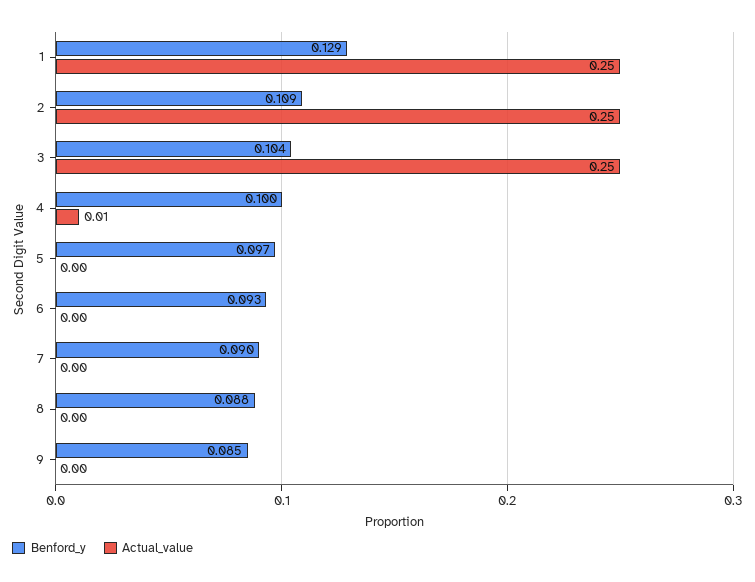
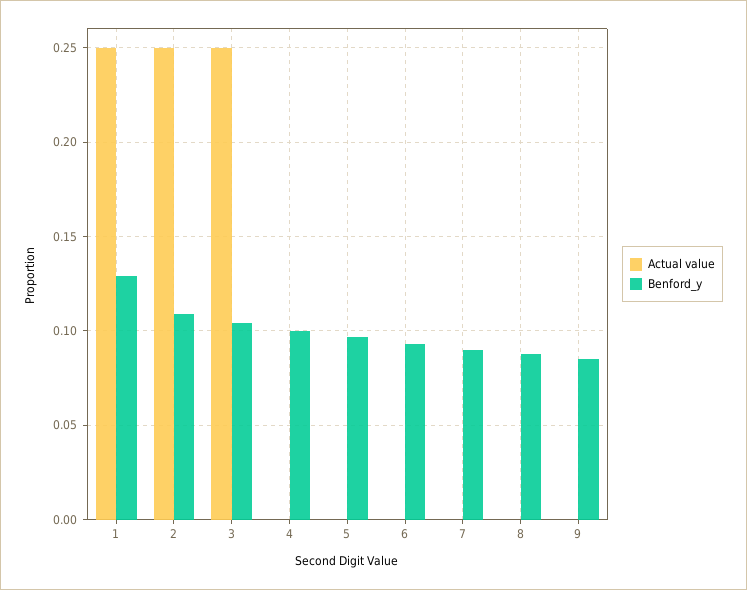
  {
    "Benford_y": {
      "1": 0.129,
      "2": 0.109,
      "3": 0.104,
      "4": 0.1,
      "5": 0.097,
      "6": 0.093,
      "7": 0.09,
      "8": 0.088,
      "9": 0.085
    },
    "Actual_value": {
      "1": 0.25,
      "2": 0.25,
      "3": 0.25,
-     "4": 0.01,
+     "4": 0,
      "5": 0,
      "6": 0,
      "7": 0,
      "8": 0,
      "9": 0
    }
  }

